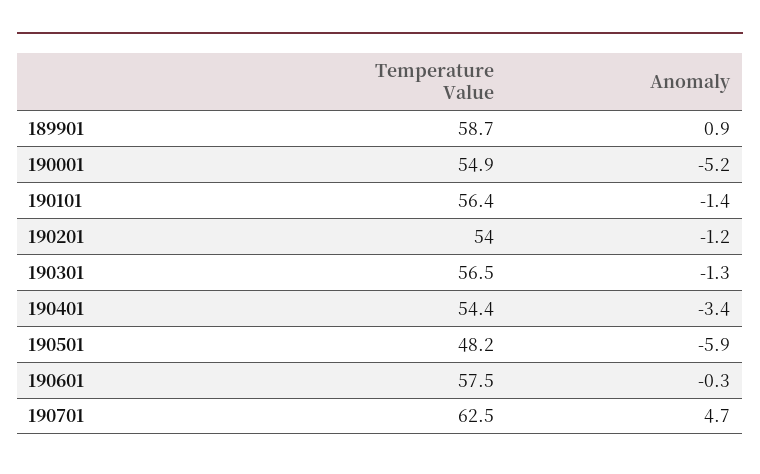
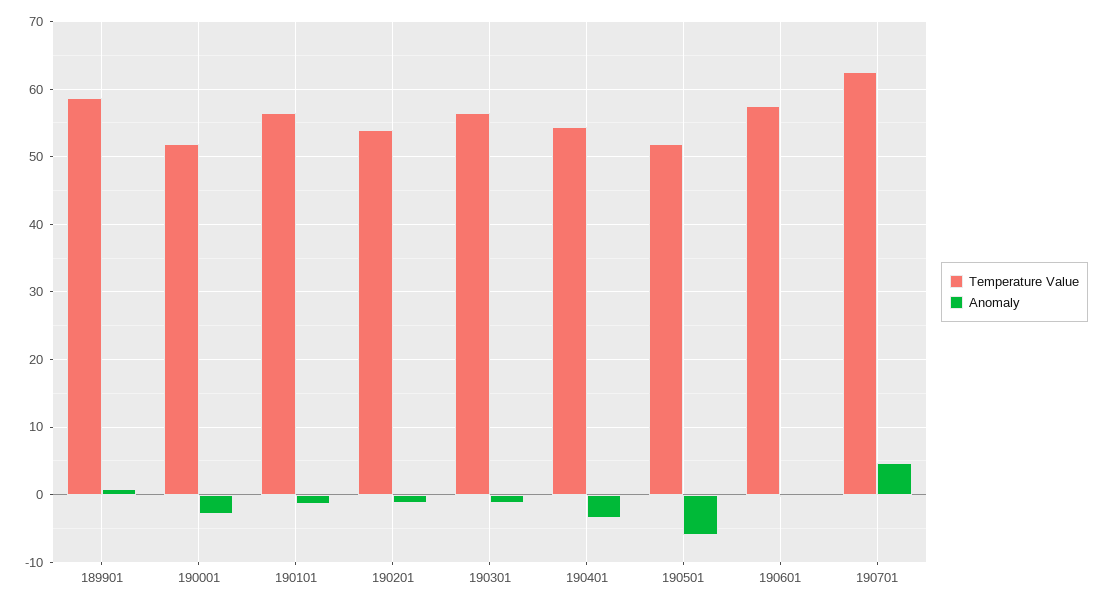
  {
    "Temperature Value": {
      "189901": 58.7,
-     "190001": 54.9,
+     "190001": 52,
      "190101": 56.4,
      "190201": 54,
      "190301": 56.5,
      "190401": 54.4,
-     "190501": 48.2,
+     "190501": 52,
      "190601": 57.5,
      "190701": 62.5
    },
    "Anomaly": {
      "189901": 0.9,
-     "190001": -5.2,
+     "190001": -3,
      "190101": -1.4,
      "190201": -1.2,
      "190301": -1.3,
      "190401": -3.4,
      "190501": -5.9,
      "190601": -0.3,
      "190701": 4.7
    }
  }

